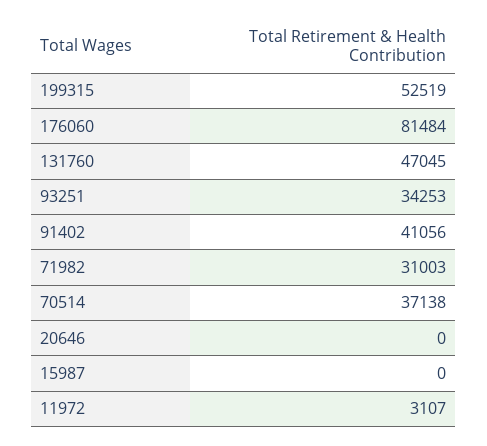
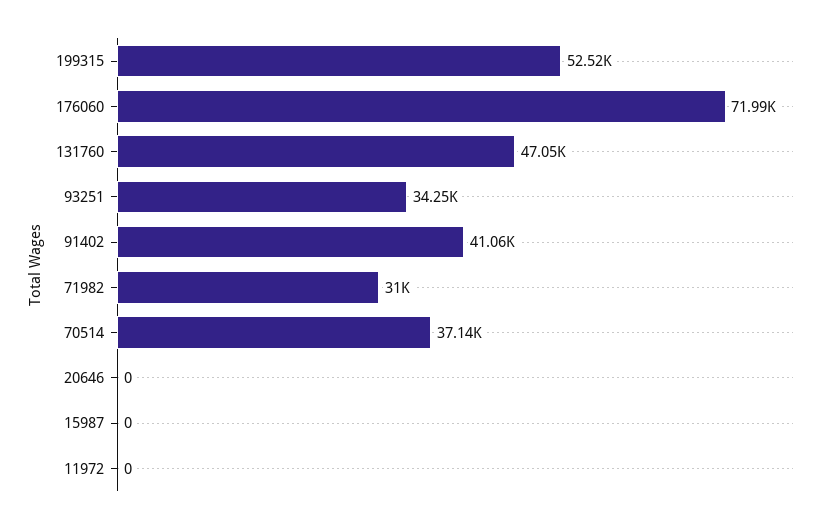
  {
    "199315": 52519,
-   "176060": 81484,
+   "176060": 71990,
    "131760": 47045,
    "93251": 34253,
    "91402": 41056,
    "71982": 31003,
    "70514": 37138,
    "20646": 0,
    "15987": 0,
-   "11972": 3107
+   "11972": 0
  }

